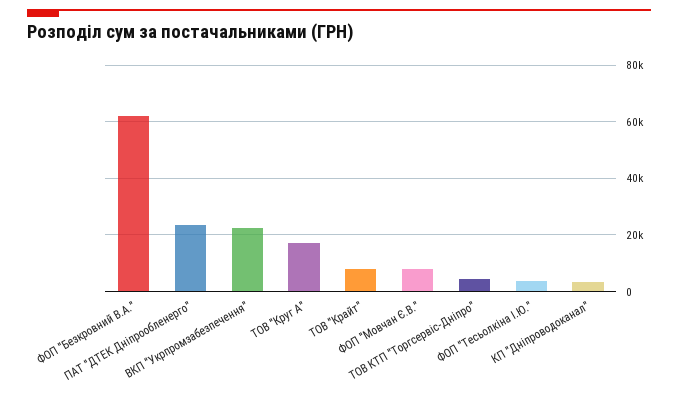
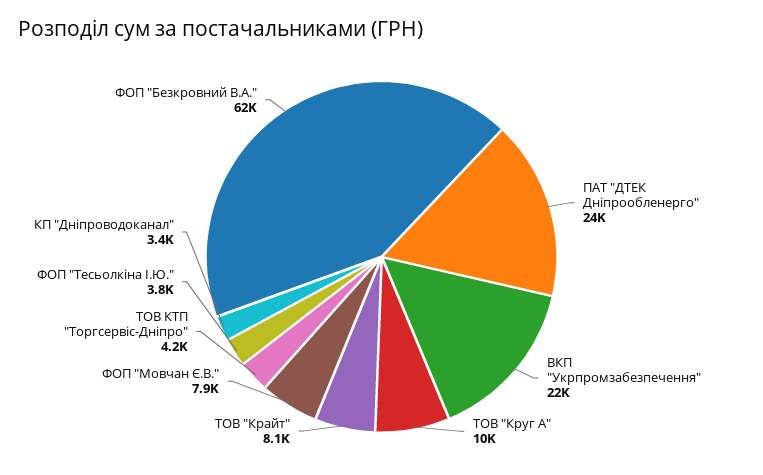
  {
    "ФОП \"Безкровний В.А.\"": 62000,
    "ПАТ \"ДТЕК Дніпрообленерго\"": 24000,
    "ВКП \"Укрпромзабезпечення\"": 22000,
-   "ТОВ \"Круг А\"": 17500,
+   "ТОВ \"Круг А\"": 10000,
    "ТОВ \"Крайт\"": 8100,
    "ФОП \"Мовчан Є.В.\"": 7900,
    "ТОВ КТП \"Торгсервіс-Дніпро\"": 4200,
    "ФОП \"Тесьолкіна І.Ю.\"": 3800,
    "КП \"Дніпроводоканал\"": 3400
  }

